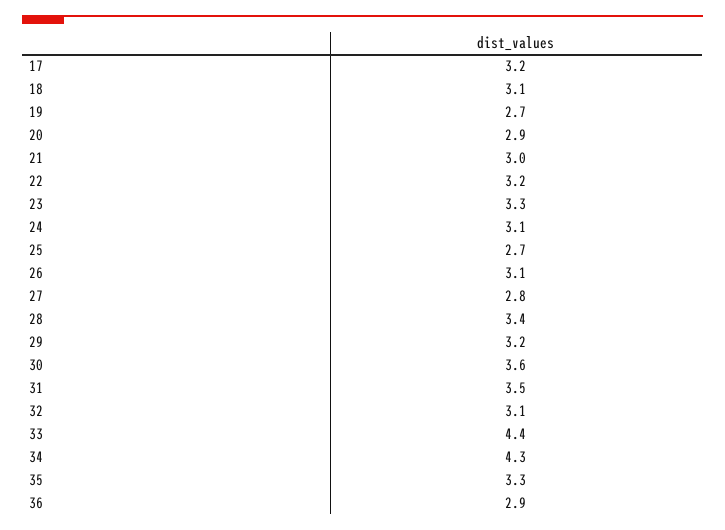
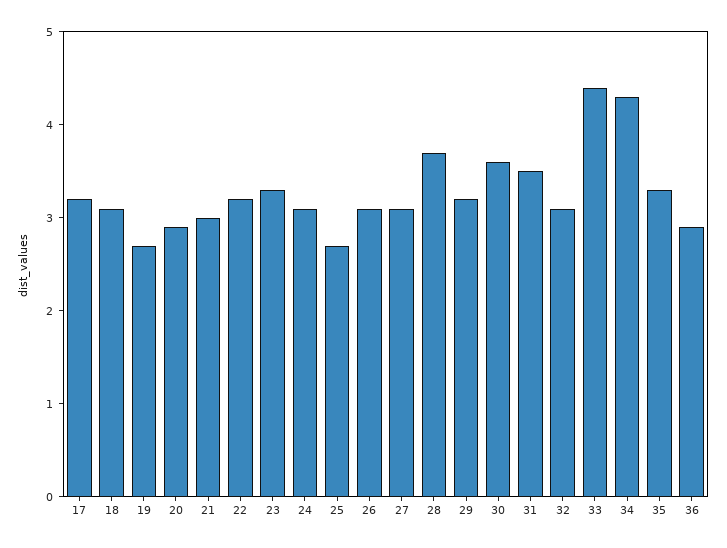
  {
    "17": 3.2,
    "18": 3.1,
    "19": 2.7,
    "20": 2.9,
    "21": 3,
    "22": 3.2,
    "23": 3.3,
    "24": 3.1,
    "25": 2.7,
    "26": 3.1,
-   "27": 2.8,
+   "27": 3.1,
-   "28": 3.4,
+   "28": 3.7,
    "29": 3.2,
    "30": 3.6,
    "31": 3.5,
    "32": 3.1,
    "33": 4.4,
    "34": 4.3,
    "35": 3.3,
    "36": 2.9
  }

